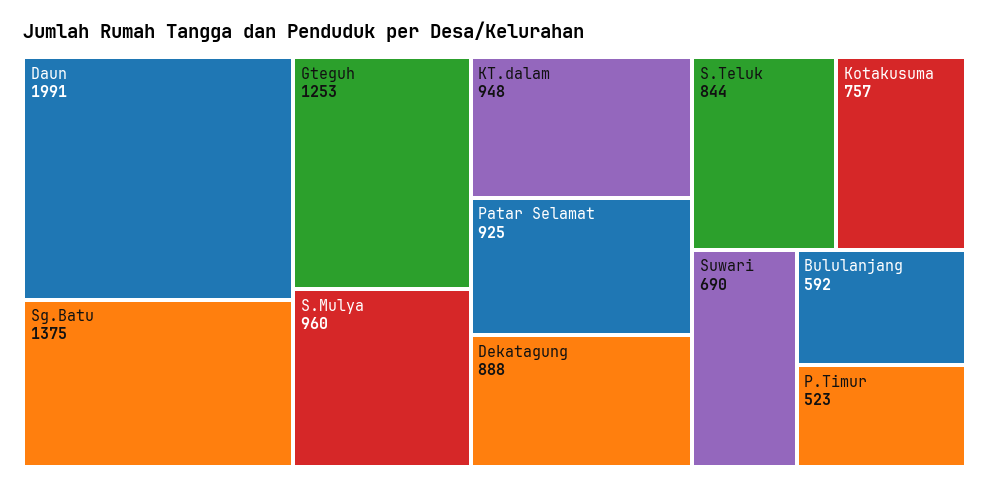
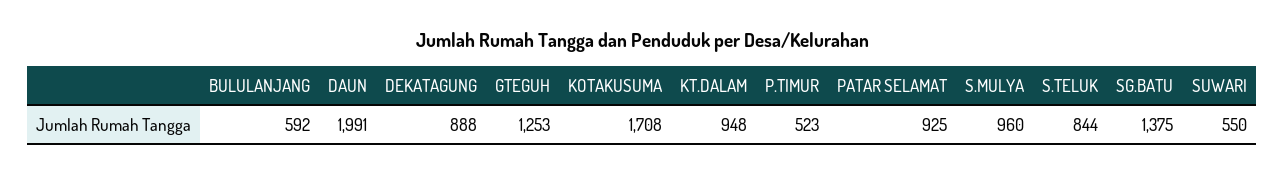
  {
    "Daun": 1991,
    "Sg.Batu": 1375,
    "Gteguh": 1253,
    "S.Mulya": 960,
    "KT.dalam": 948,
    "Patar Selamat": 925,
    "Dekatagung": 888,
    "S.Teluk": 844,
-   "Kotakusuma": 757,
+   "Kotakusuma": 1708,
-   "Suwari": 690,
+   "Suwari": 550,
    "Bululanjang": 592,
    "P.Timur": 523
  }

